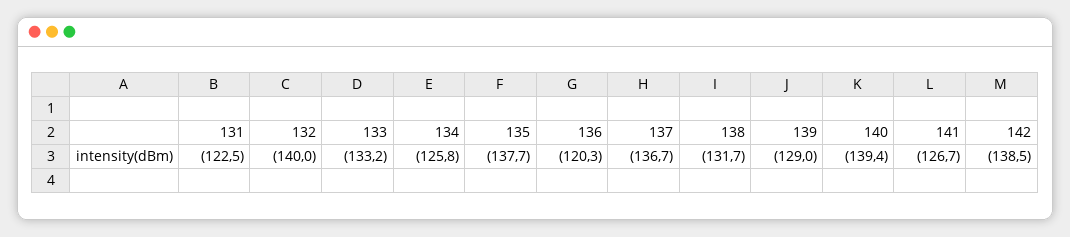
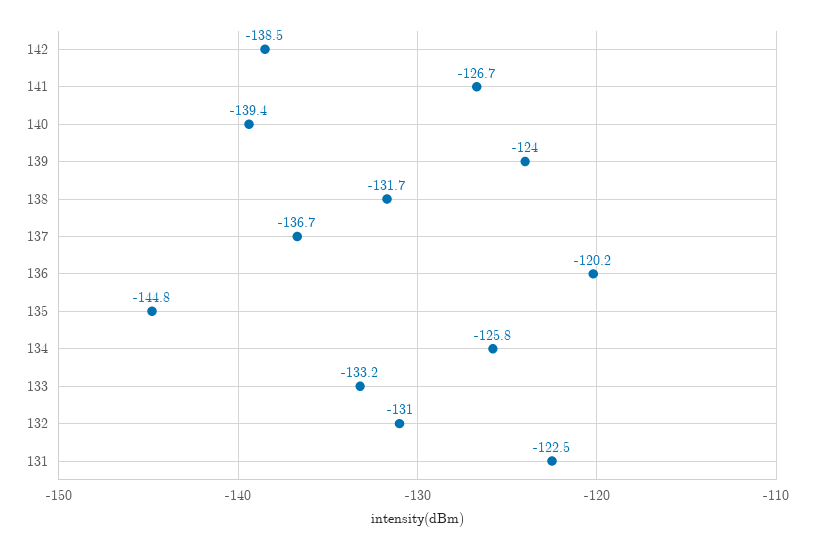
  {
    "131": -122.5,
-   "132": -140,
+   "132": -131,
    "133": -133.2,
    "134": -125.8,
-   "135": -137.7,
+   "135": -144.8,
-   "136": -120.3,
+   "136": -120.2,
    "137": -136.7,
    "138": -131.7,
-   "139": -129,
+   "139": -124,
    "140": -139.4,
    "141": -126.7,
    "142": -138.5
  }

